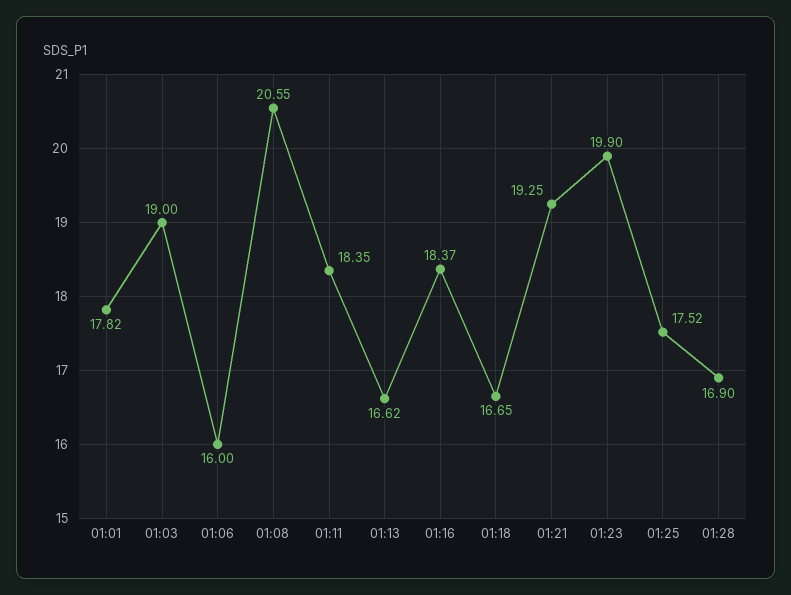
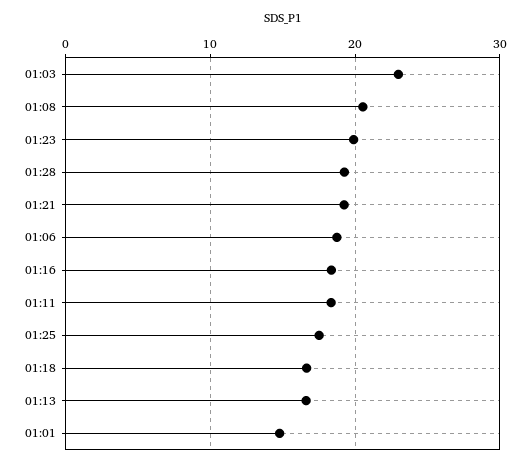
  {
-   "01:01": 17.82,
+   "01:01": 15,
-   "01:03": 19,
+   "01:03": 23,
-   "01:06": 16,
+   "01:06": 19,
    "01:08": 20.55,
    "01:11": 18.35,
    "01:13": 16.62,
    "01:16": 18.37,
    "01:18": 16.65,
    "01:21": 19.25,
    "01:23": 19.9,
    "01:25": 17.52,
-   "01:28": 16.9
+   "01:28": 19
  }

